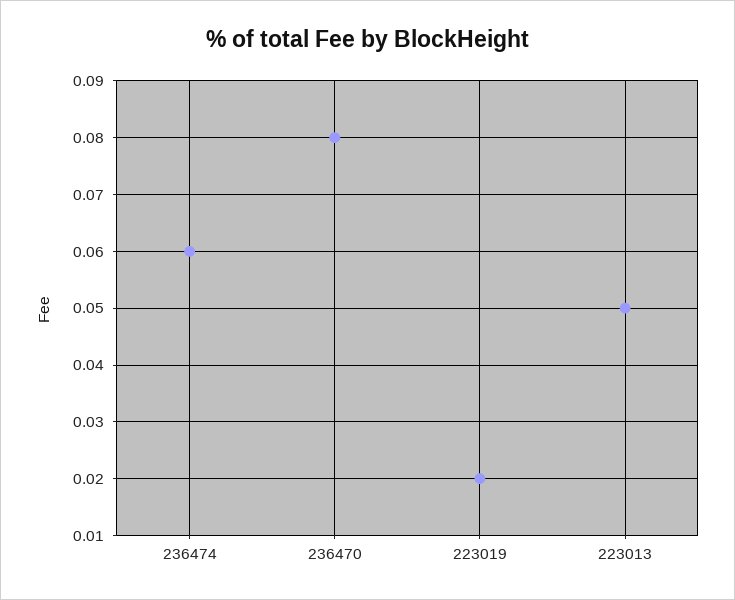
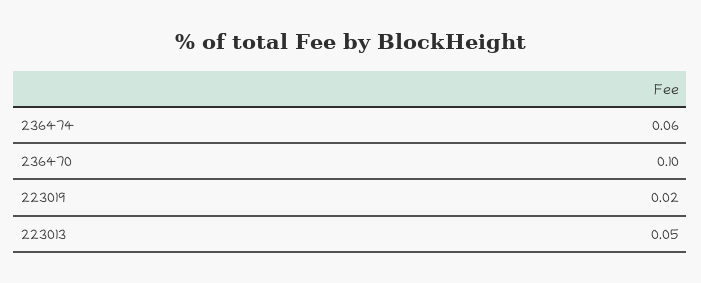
  {
    "236474": 0.06,
-   "236470": 0.08,
+   "236470": 0.1,
    "223019": 0.02,
    "223013": 0.05
  }

